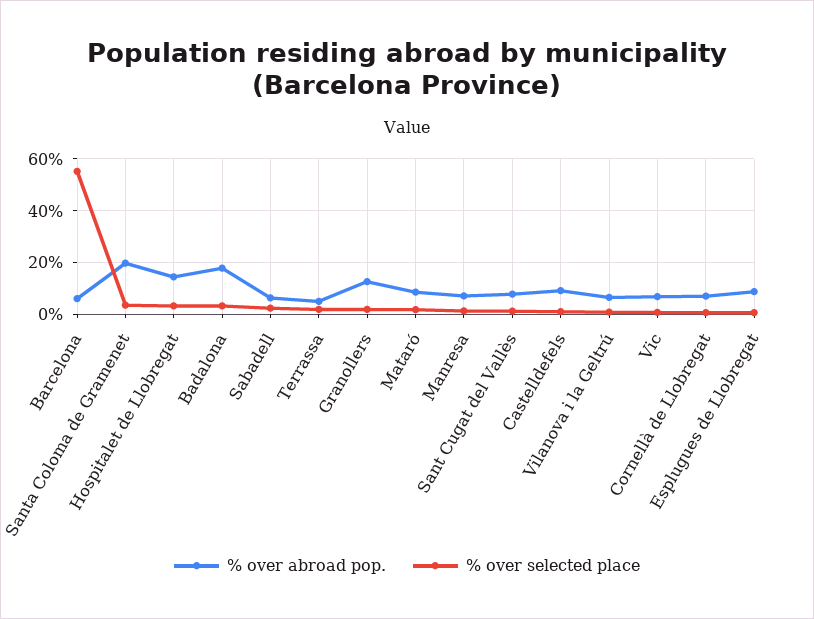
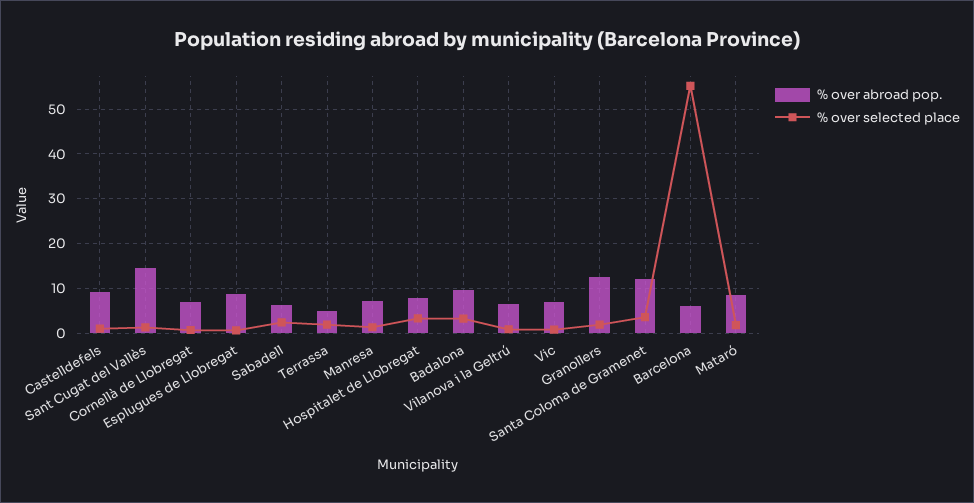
  {
    "% over abroad pop.": {
      "Barcelona": 6,
-     "Santa Coloma de Gramenet": 20,
+     "Santa Coloma de Gramenet": 12,
-     "Hospitalet de Llobregat": 15,
+     "Hospitalet de Llobregat": 8,
-     "Badalona": 17.5,
+     "Badalona": 10,
      "Sabadell": 6,
      "Terrassa": 4,
      "Granollers": 12,
      "Mataró": 8,
      "Manresa": 8,
-     "Sant Cugat del Vallès": 7.5,
+     "Sant Cugat del Vallès": 14,
      "Castelldefels": 10,
      "Vilanova i la Geltrú": 6,
      "Vic": 6,
      "Cornellà de Llobregat": 8,
      "Esplugues de Llobregat": 8
    },
    "% over selected place": {
      "Barcelona": 56,
      "Santa Coloma de Gramenet": 4,
      "Hospitalet de Llobregat": 4,
      "Badalona": 4,
      "Sabadell": 2,
      "Terrassa": 2,
      "Granollers": 2,
      "Mataró": 2,
      "Manresa": 2,
      "Sant Cugat del Vallès": 2,
      "Castelldefels": 2,
      "Vilanova i la Geltrú": 0,
      "Vic": 0,
      "Cornellà de Llobregat": 0,
      "Esplugues de Llobregat": 0
    }
  }

